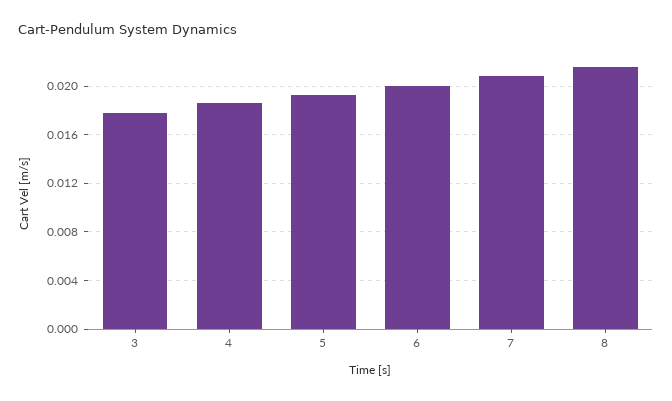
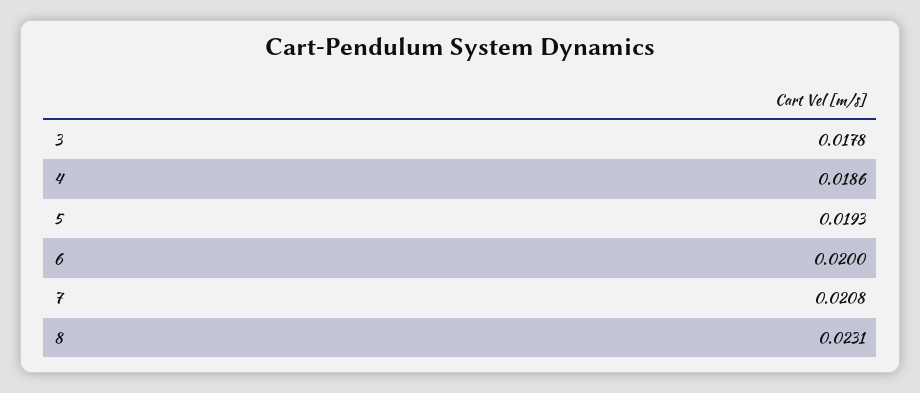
  {
    "3": 0.0178,
    "4": 0.0186,
    "5": 0.0193,
    "6": 0.02,
    "7": 0.0208,
-   "8": 0.0215
+   "8": 0.0231
  }

